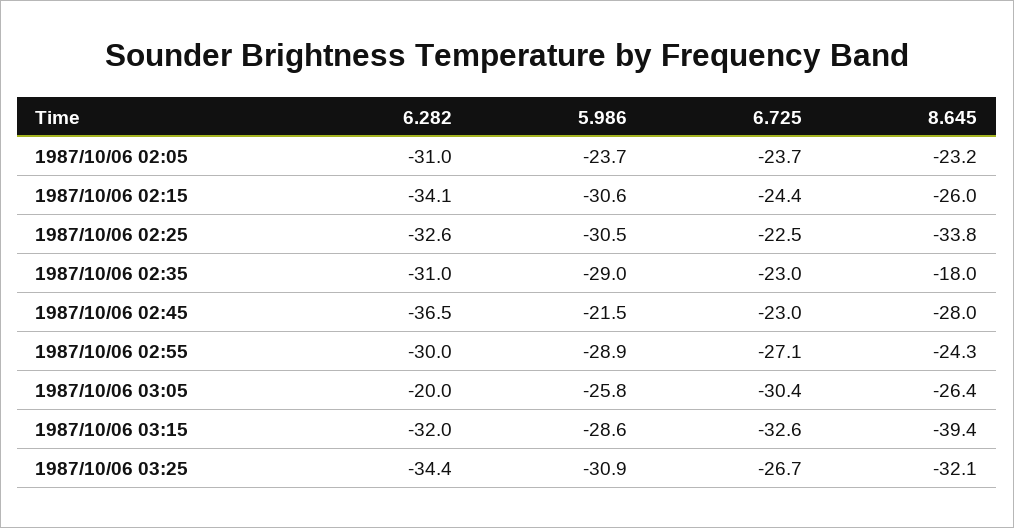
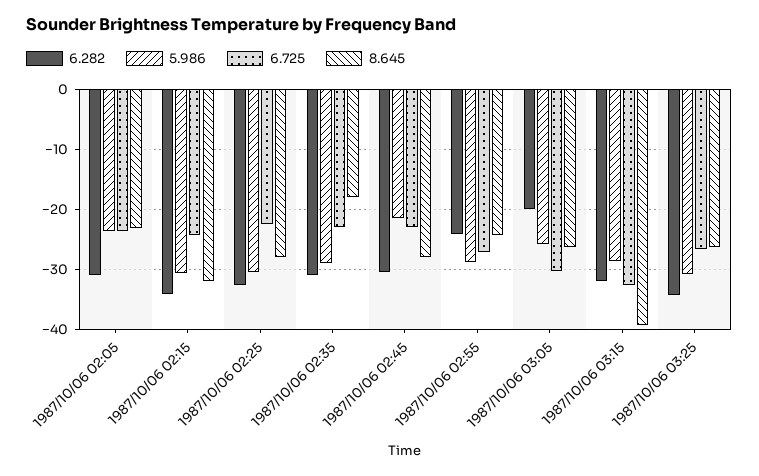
  {
    "6.282": {
      "1987/10/06 02:05": -31,
      "1987/10/06 02:15": -34.1,
      "1987/10/06 02:25": -32.6,
      "1987/10/06 02:35": -31,
-     "1987/10/06 02:45": -36.5,
+     "1987/10/06 02:45": -30,
-     "1987/10/06 02:55": -30,
+     "1987/10/06 02:55": -24,
      "1987/10/06 03:05": -20,
      "1987/10/06 03:15": -32,
      "1987/10/06 03:25": -34.4
    },
    "5.986": {
      "1987/10/06 02:05": -23.7,
      "1987/10/06 02:15": -30.6,
      "1987/10/06 02:25": -30.5,
      "1987/10/06 02:35": -29,
      "1987/10/06 02:45": -21.5,
      "1987/10/06 02:55": -28.9,
      "1987/10/06 03:05": -25.8,
      "1987/10/06 03:15": -28.6,
      "1987/10/06 03:25": -30.9
    },
    "6.725": {
      "1987/10/06 02:05": -23.7,
      "1987/10/06 02:15": -24.4,
      "1987/10/06 02:25": -22.5,
      "1987/10/06 02:35": -23,
      "1987/10/06 02:45": -23,
      "1987/10/06 02:55": -27.1,
      "1987/10/06 03:05": -30.4,
      "1987/10/06 03:15": -32.6,
      "1987/10/06 03:25": -26.7
    },
    "8.645": {
      "1987/10/06 02:05": -23.2,
-     "1987/10/06 02:15": -26,
+     "1987/10/06 02:15": -32,
-     "1987/10/06 02:25": -33.8,
+     "1987/10/06 02:25": -28,
      "1987/10/06 02:35": -18,
      "1987/10/06 02:45": -28,
      "1987/10/06 02:55": -24.3,
      "1987/10/06 03:05": -26.4,
      "1987/10/06 03:15": -39.4,
-     "1987/10/06 03:25": -32.1
+     "1987/10/06 03:25": -26
    }
  }

